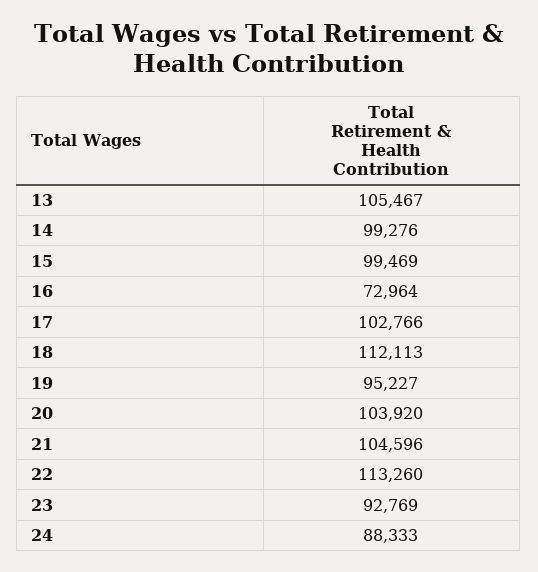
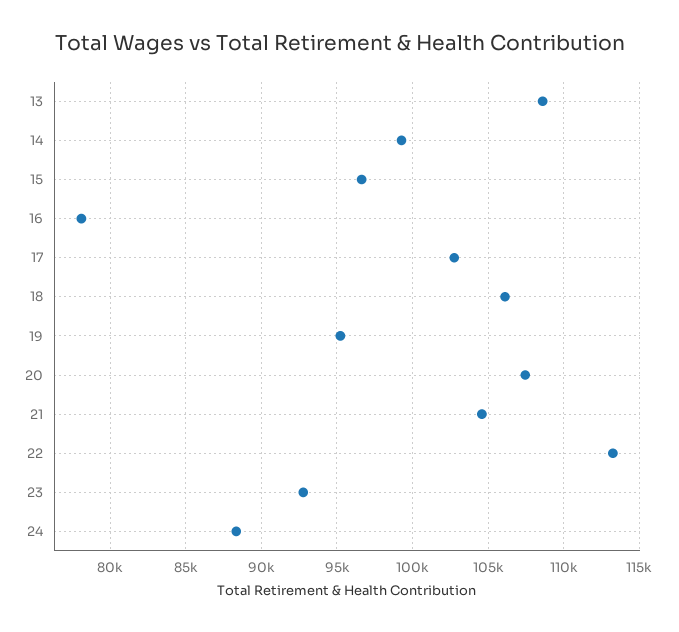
  {
-   "13": 105467,
+   "13": 108500,
    "14": 99276,
-   "15": 99469,
+   "15": 96500,
-   "16": 72964,
+   "16": 78000,
    "17": 102766,
-   "18": 112113,
+   "18": 106000,
    "19": 95227,
-   "20": 103920,
+   "20": 107500,
    "21": 104596,
    "22": 113260,
    "23": 92769,
    "24": 88333
  }

